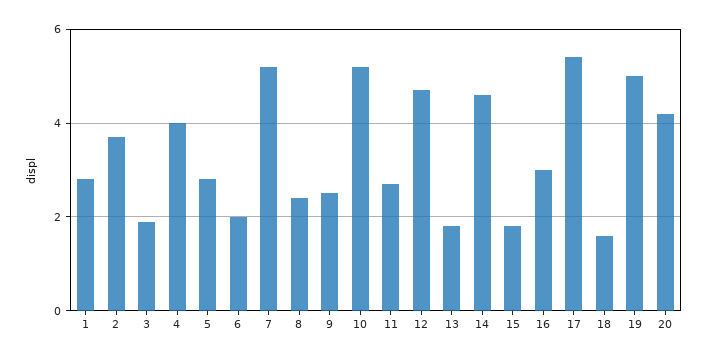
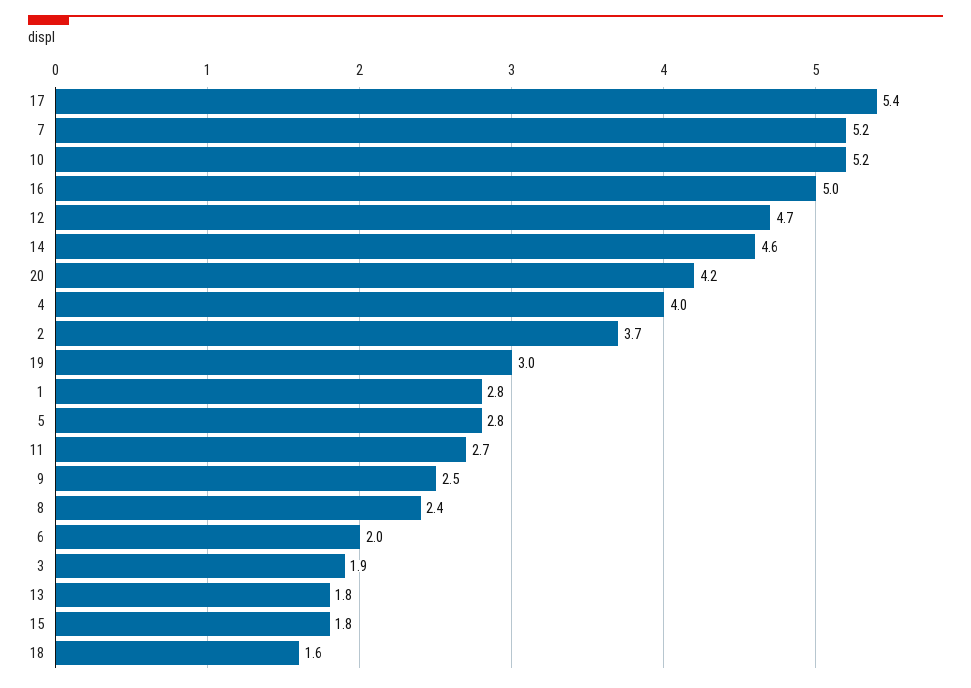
  {
    "1": 2.8,
    "2": 3.7,
    "3": 1.9,
    "4": 4,
    "5": 2.8,
    "6": 2,
    "7": 5.2,
    "8": 2.4,
    "9": 2.5,
    "10": 5.2,
    "11": 2.7,
    "12": 4.7,
    "13": 1.8,
    "14": 4.6,
    "15": 1.8,
-   "16": 3,
+   "16": 5,
    "17": 5.4,
    "18": 1.6,
-   "19": 5,
+   "19": 3,
    "20": 4.2
  }

